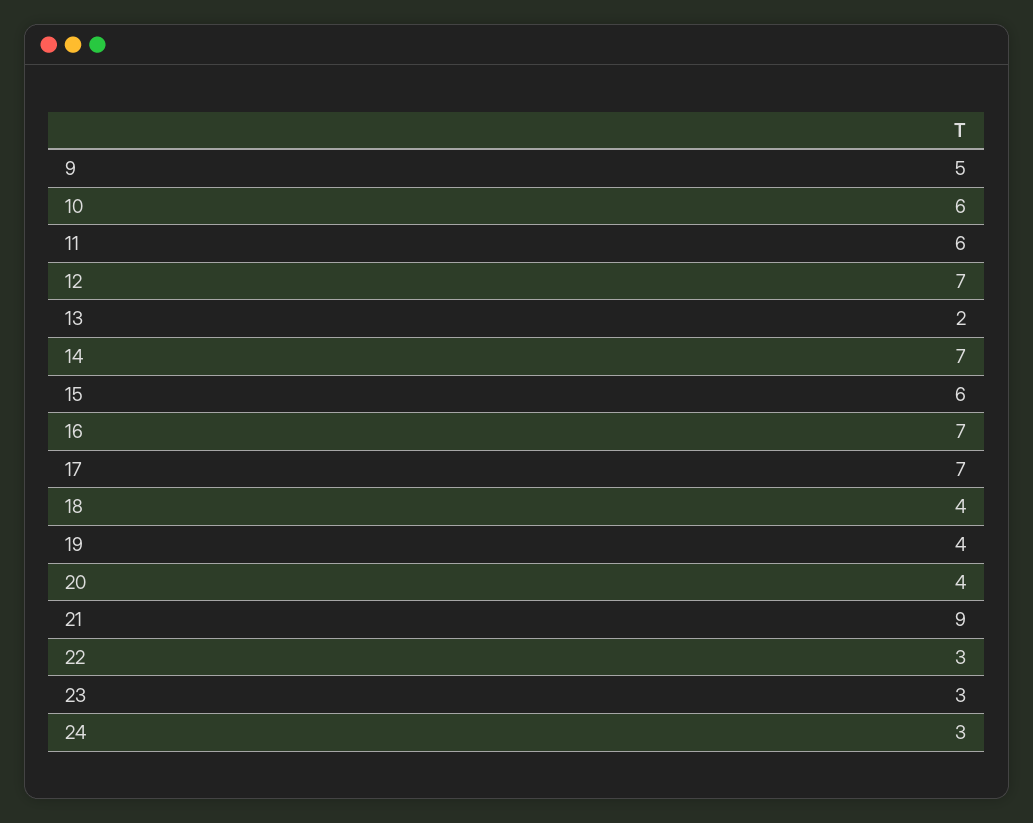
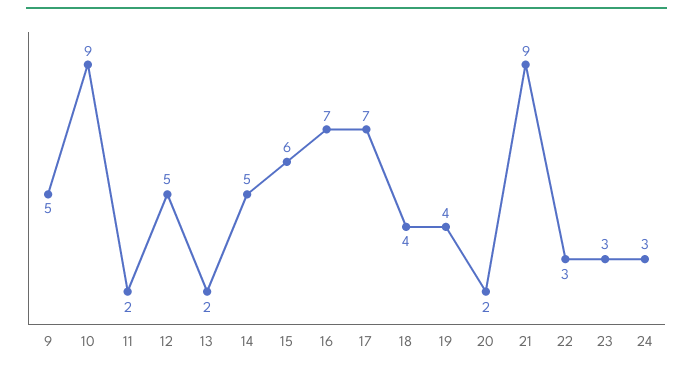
  {
    "9": 5,
-   "10": 6,
+   "10": 9,
-   "11": 6,
+   "11": 2,
-   "12": 7,
+   "12": 5,
    "13": 2,
-   "14": 7,
+   "14": 5,
    "15": 6,
    "16": 7,
    "17": 7,
    "18": 4,
    "19": 4,
-   "20": 4,
+   "20": 2,
    "21": 9,
    "22": 3,
    "23": 3,
    "24": 3
  }

